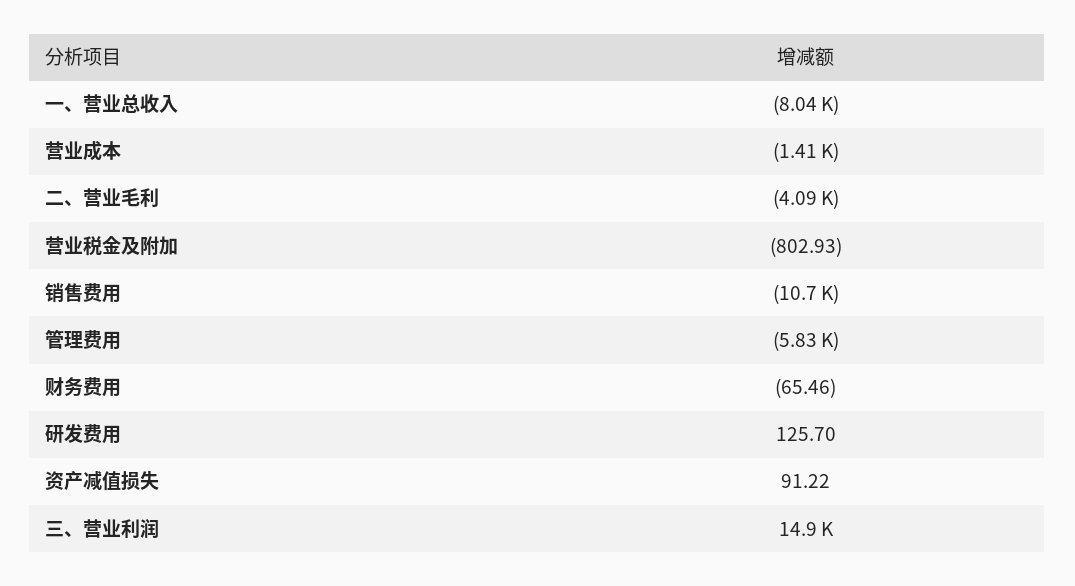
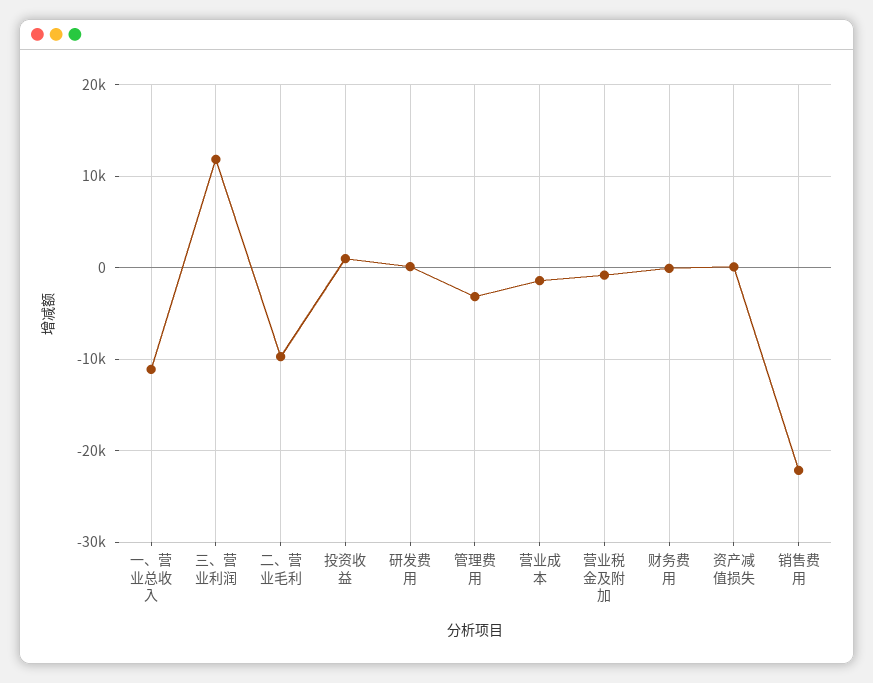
  {
-   "一、营业总收入": -8040,
+   "一、营业总收入": -11000,
    "营业成本": -1410,
-   "二、营业毛利": -4090,
+   "二、营业毛利": -10000,
    "营业税金及附加": -802.93,
-   "销售费用": -10700,
+   "销售费用": -22000,
-   "管理费用": -5830,
+   "管理费用": -3000,
    "财务费用": -65.46,
    "研发费用": 125.7,
    "资产减值损失": 91.22,
-   "三、营业利润": 14900
+   "三、营业利润": 12000,
+   "投资收益": 1000
  }

